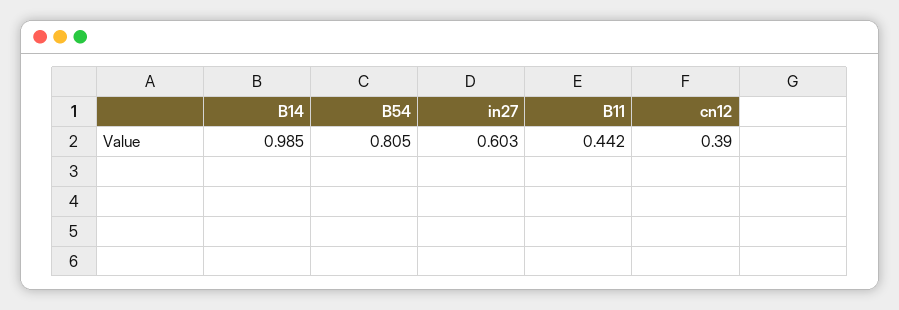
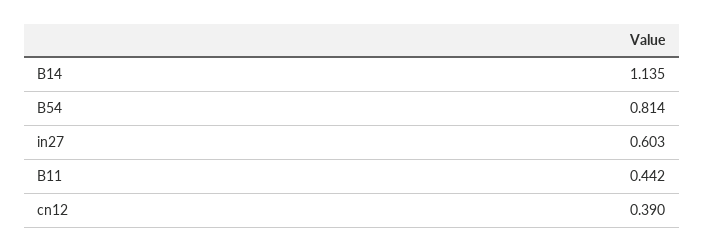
  {
-   "B14": 0.985,
+   "B14": 1.135,
-   "B54": 0.805,
+   "B54": 0.814,
    "in27": 0.603,
    "B11": 0.442,
    "cn12": 0.39
  }

